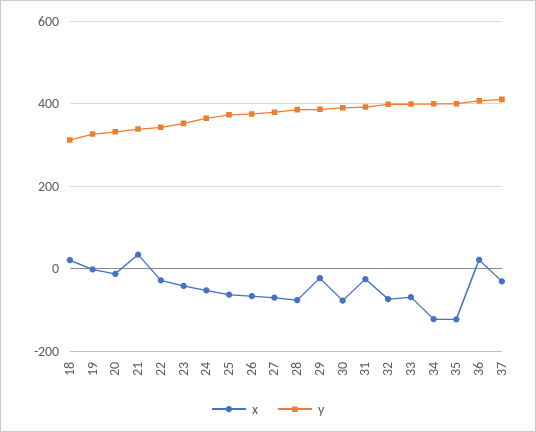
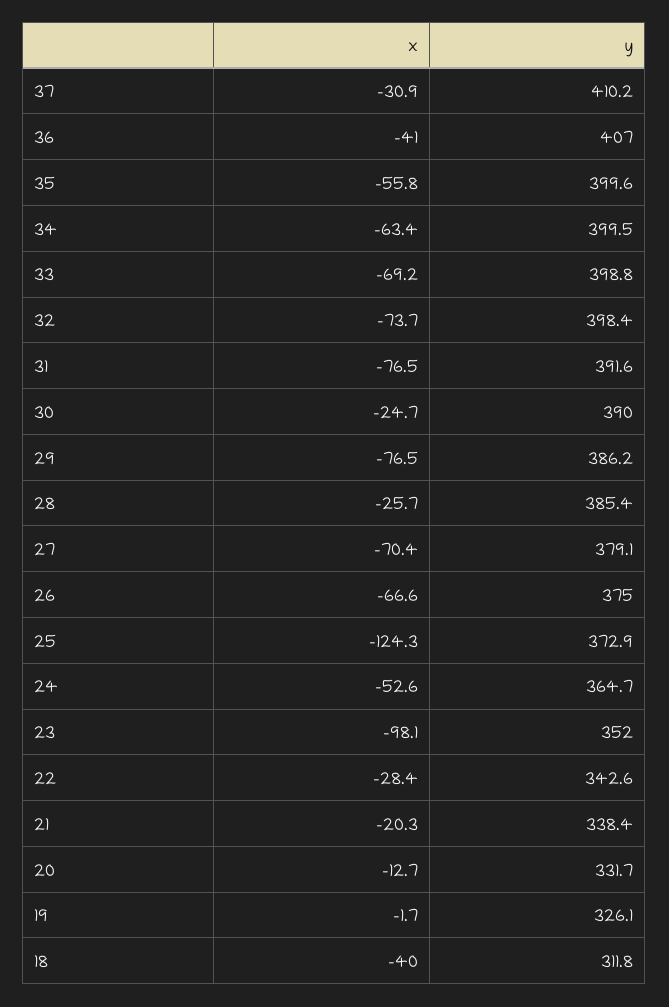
  {
    "x": {
-     "18": 20,
+     "18": -40,
      "19": -1.7,
      "20": -12.7,
-     "21": 40,
+     "21": -20.3,
      "22": -28.4,
-     "23": -40,
+     "23": -98.1,
      "24": -52.6,
-     "25": -60,
+     "25": -124.3,
      "26": -66.6,
      "27": -70.4,
-     "28": -80,
+     "28": -25.7,
-     "29": -20,
+     "29": -76.5,
-     "30": -80,
+     "30": -24.7,
-     "31": -20,
+     "31": -76.5,
      "32": -73.7,
      "33": -69.2,
-     "34": -120,
+     "34": -63.4,
-     "35": -120,
+     "35": -55.8,
-     "36": 20,
+     "36": -41,
      "37": -30.9
    },
    "y": {
      "18": 311.8,
      "19": 326.1,
      "20": 331.7,
      "21": 338.4,
      "22": 342.6,
      "23": 352,
      "24": 364.7,
      "25": 372.9,
      "26": 375,
      "27": 379.1,
      "28": 385.4,
      "29": 386.2,
      "30": 390,
      "31": 391.6,
      "32": 398.4,
      "33": 398.8,
      "34": 399.5,
      "35": 399.6,
      "36": 407,
      "37": 410.2
    }
  }

